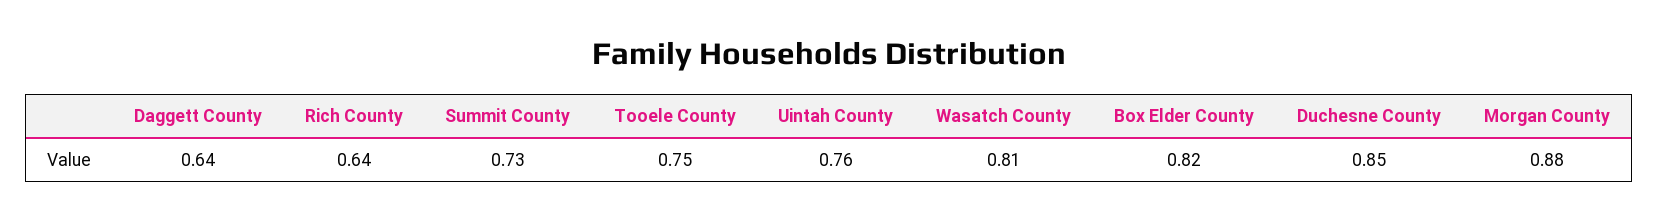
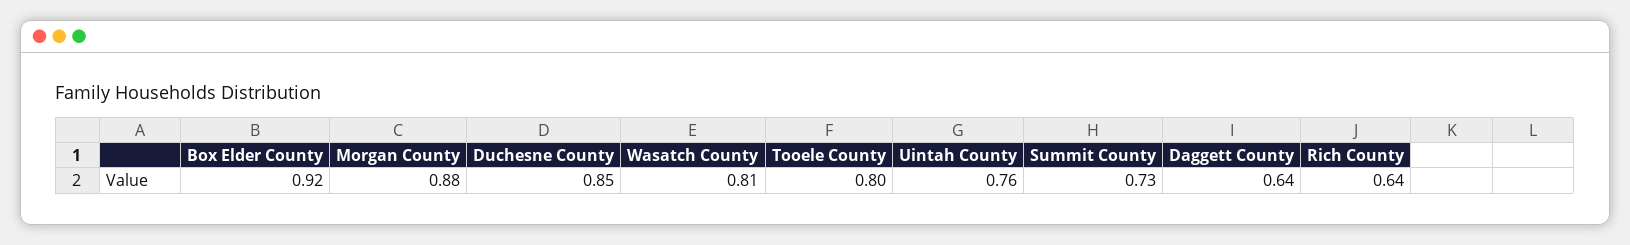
  {
    "Daggett County": 0.64,
    "Rich County": 0.64,
    "Summit County": 0.73,
-   "Tooele County": 0.75,
+   "Tooele County": 0.8,
    "Uintah County": 0.76,
    "Wasatch County": 0.81,
-   "Box Elder County": 0.82,
+   "Box Elder County": 0.92,
    "Duchesne County": 0.85,
    "Morgan County": 0.88
  }

